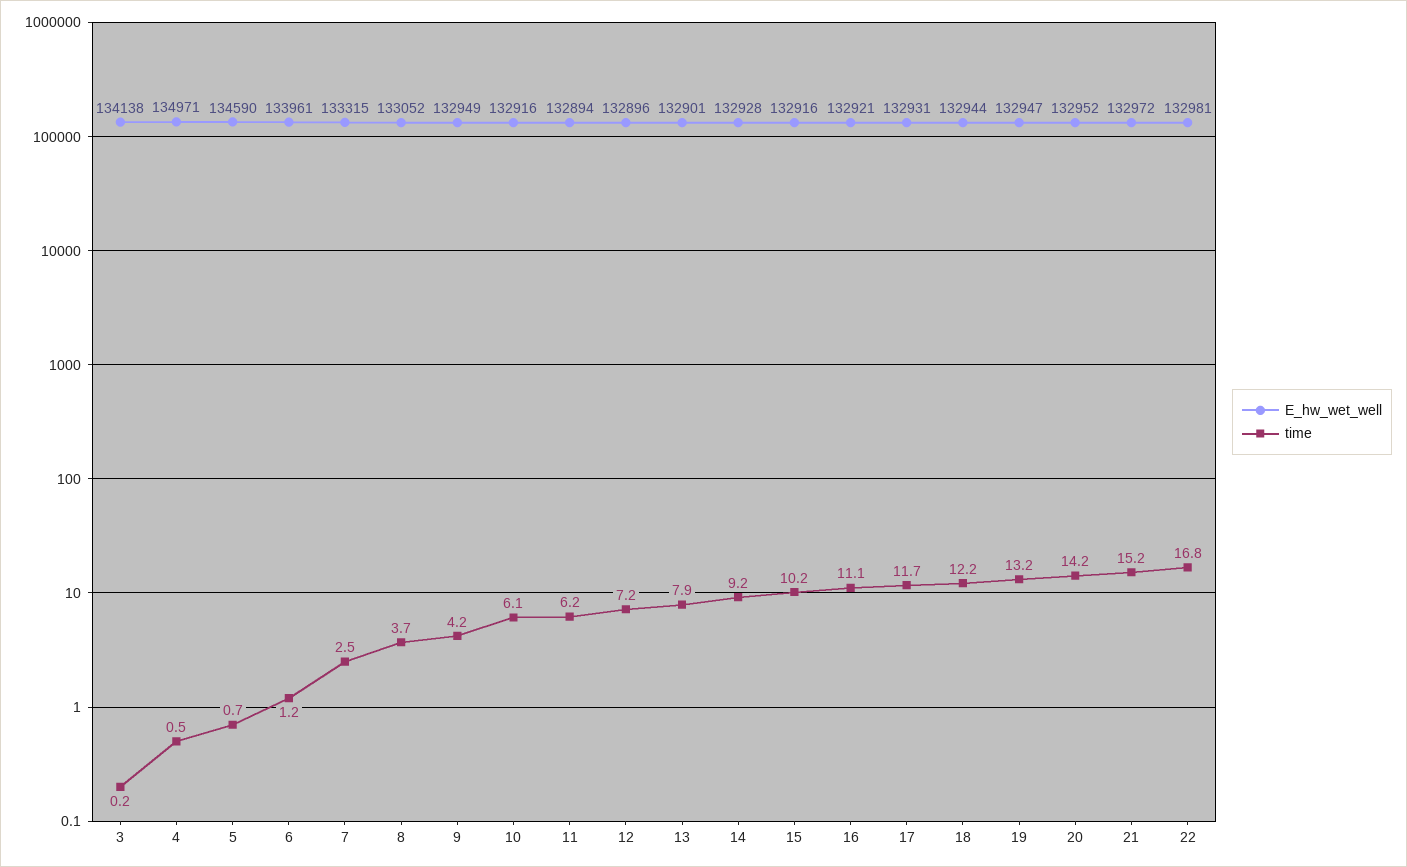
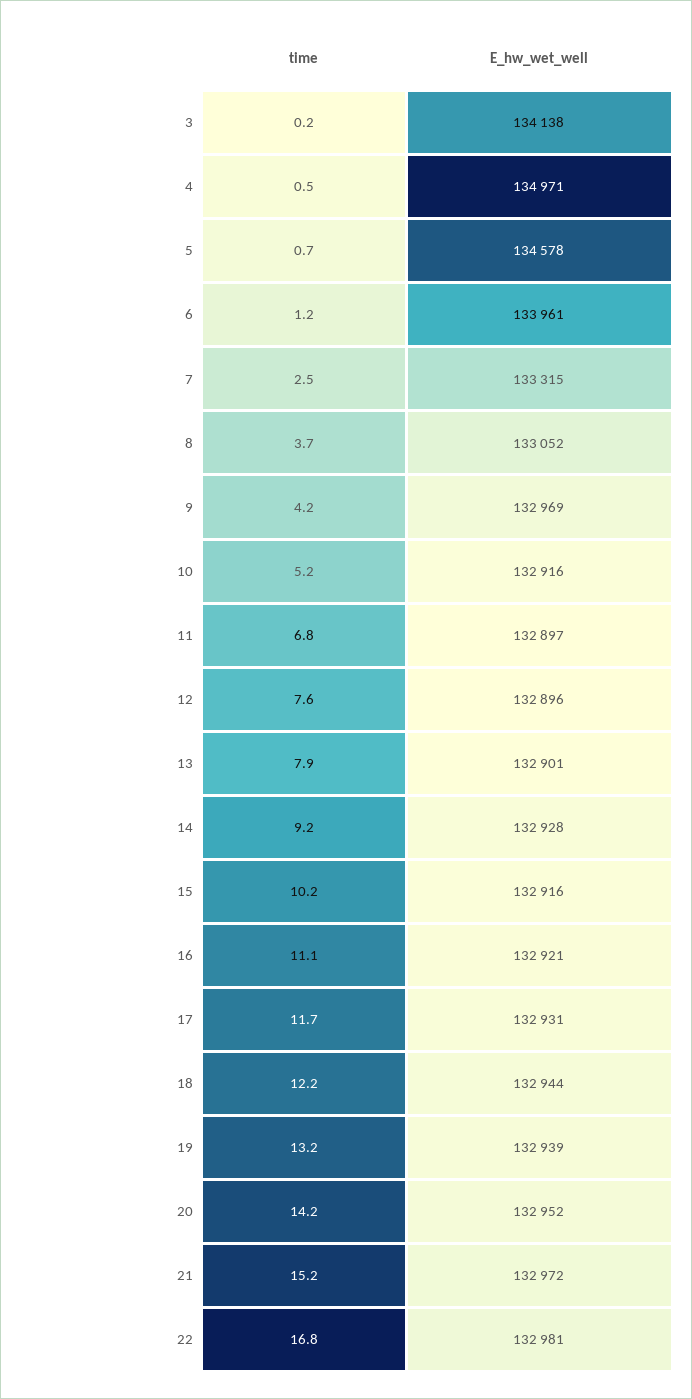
  {
    "E_hw_wet_well": {
      "3": 134138,
      "4": 134971,
-     "5": 134590,
+     "5": 134578,
      "6": 133961,
      "7": 133315,
      "8": 133052,
-     "9": 132949,
+     "9": 132969,
      "10": 132916,
-     "11": 132894,
+     "11": 132897,
      "12": 132896,
      "13": 132901,
      "14": 132928,
      "15": 132916,
      "16": 132921,
      "17": 132931,
      "18": 132944,
-     "19": 132947,
+     "19": 132939,
      "20": 132952,
      "21": 132972,
      "22": 132981
    },
    "time": {
      "3": 0.2,
      "4": 0.5,
      "5": 0.7,
      "6": 1.2,
      "7": 2.5,
      "8": 3.7,
      "9": 4.2,
-     "10": 6.1,
+     "10": 5.2,
-     "11": 6.2,
+     "11": 6.8,
-     "12": 7.2,
+     "12": 7.6,
      "13": 7.9,
      "14": 9.2,
      "15": 10.2,
      "16": 11.1,
      "17": 11.7,
      "18": 12.2,
      "19": 13.2,
      "20": 14.2,
      "21": 15.2,
      "22": 16.8
    }
  }

